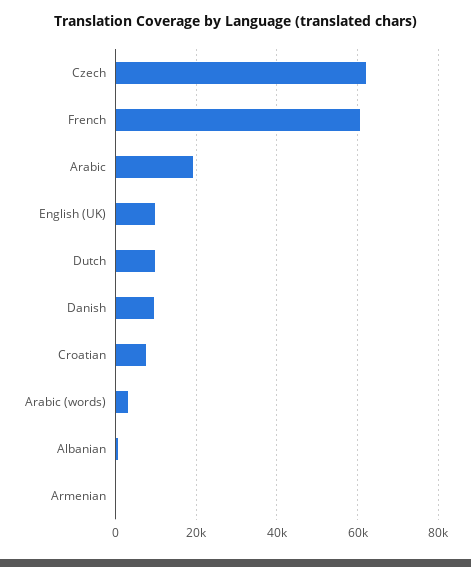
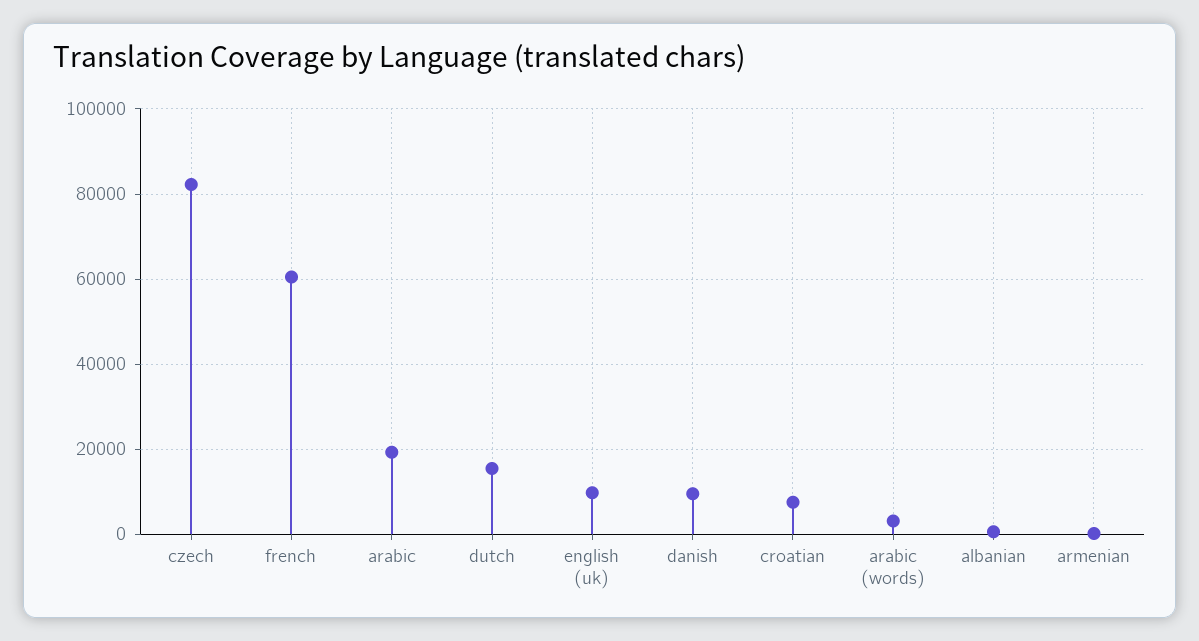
  {
-   "Czech": 62000,
+   "Czech": 82000,
    "French": 60000,
    "Arabic": 20000,
    "English (UK)": 10000,
-   "Dutch": 10000,
+   "Dutch": 16000,
    "Danish": 10000,
    "Croatian": 8000,
    "Arabic (words)": 4000,
    "Albanian": 0,
    "Armenian": 0
  }

